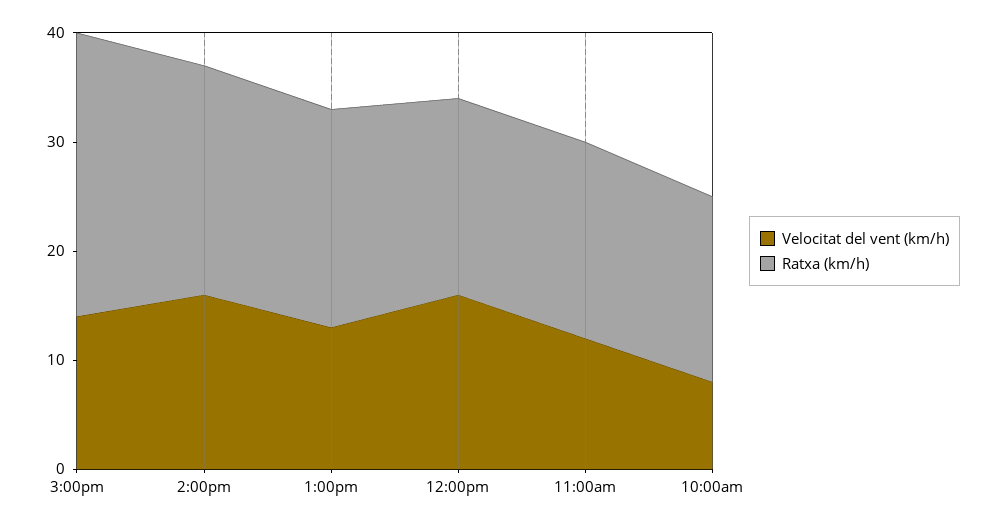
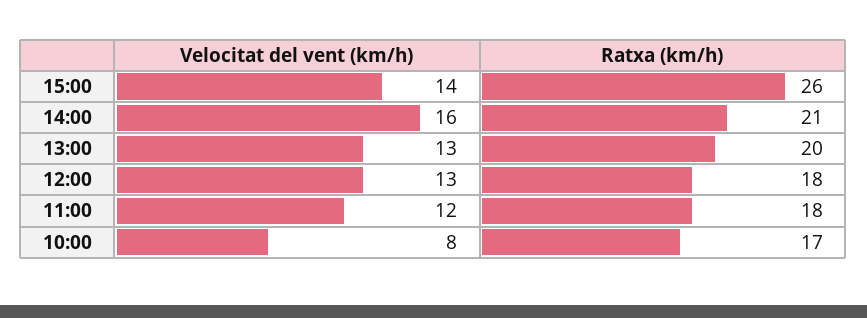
  {
    "Velocitat del vent (km/h)": {
      "3:00pm": 14,
      "2:00pm": 16,
      "1:00pm": 13,
-     "12:00pm": 16,
+     "12:00pm": 13,
      "11:00am": 12,
      "10:00am": 8
    },
    "Ratxa (km/h)": {
      "3:00pm": 26,
      "2:00pm": 21,
      "1:00pm": 20,
      "12:00pm": 18,
      "11:00am": 18,
      "10:00am": 17
    }
  }

